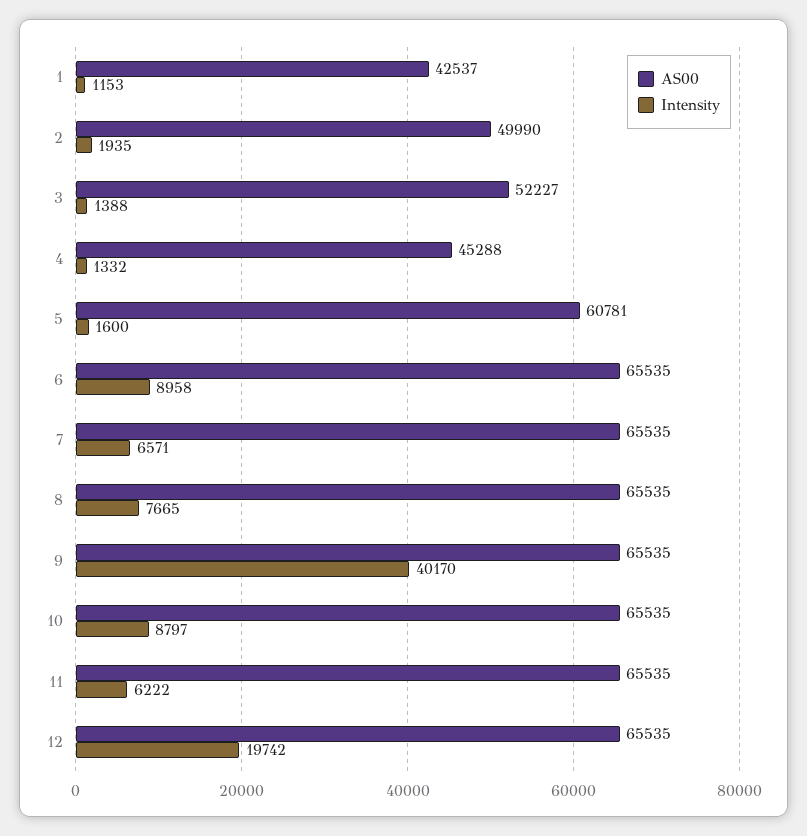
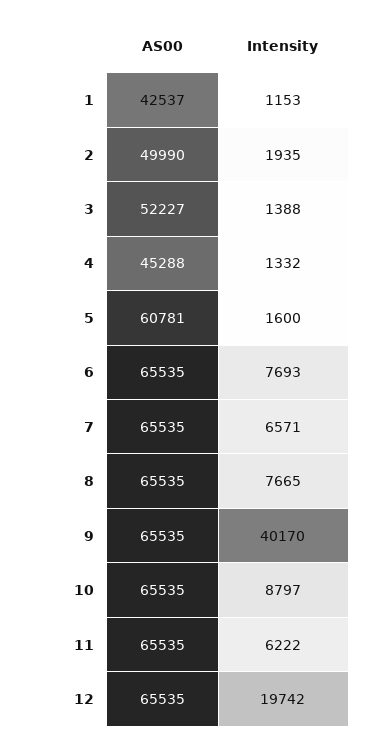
  {
    "AS00": {
      "1": 42537,
      "2": 49990,
      "3": 52227,
      "4": 45288,
      "5": 60781,
      "6": 65535,
      "7": 65535,
      "8": 65535,
      "9": 65535,
      "10": 65535,
      "11": 65535,
      "12": 65535
    },
    "Intensity": {
      "1": 1153,
      "2": 1935,
      "3": 1388,
      "4": 1332,
      "5": 1600,
-     "6": 8958,
+     "6": 7693,
      "7": 6571,
      "8": 7665,
      "9": 40170,
      "10": 8797,
      "11": 6222,
      "12": 19742
    }
  }

